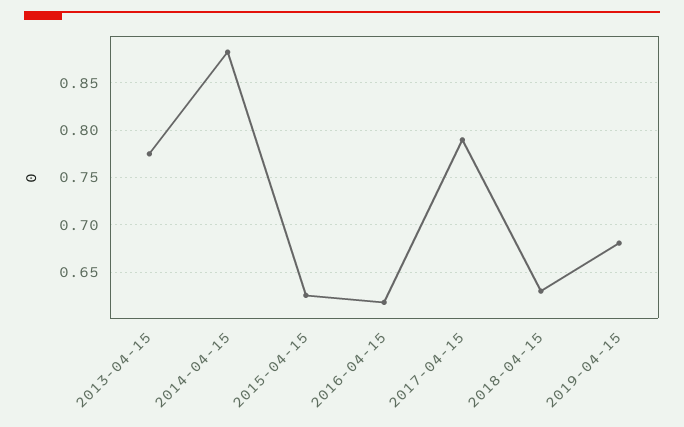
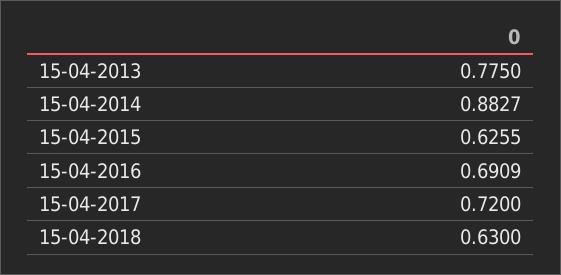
  {
    "2013-04-15": 0.775,
    "2014-04-15": 0.8827,
    "2015-04-15": 0.6255,
-   "2016-04-15": 0.62,
+   "2016-04-15": 0.6909,
-   "2017-04-15": 0.79,
+   "2017-04-15": 0.72,
-   "2018-04-15": 0.63,
+   "2018-04-15": 0.63
-   "2019-04-15": 0.68
  }

